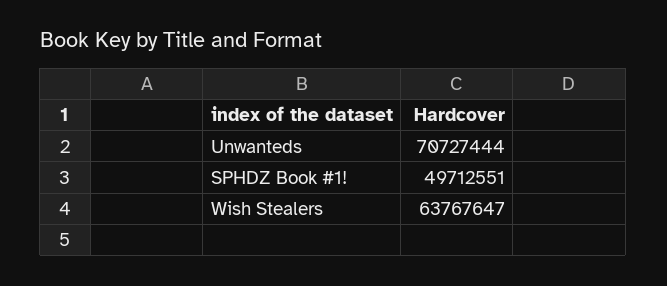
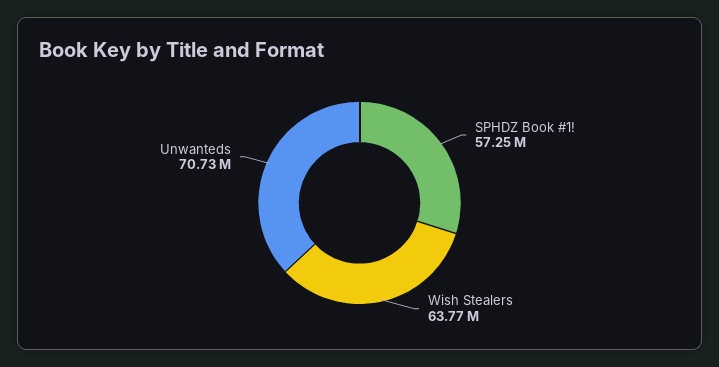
  {
    "Unwanteds": 70727444,
-   "SPHDZ Book #1!": 49712551,
+   "SPHDZ Book #1!": 57250000,
    "Wish Stealers": 63767647
  }

